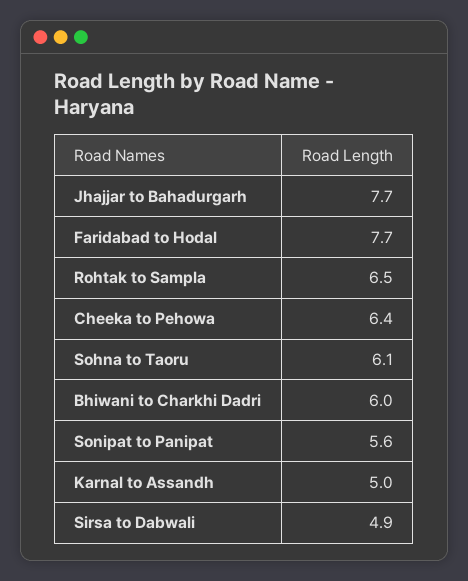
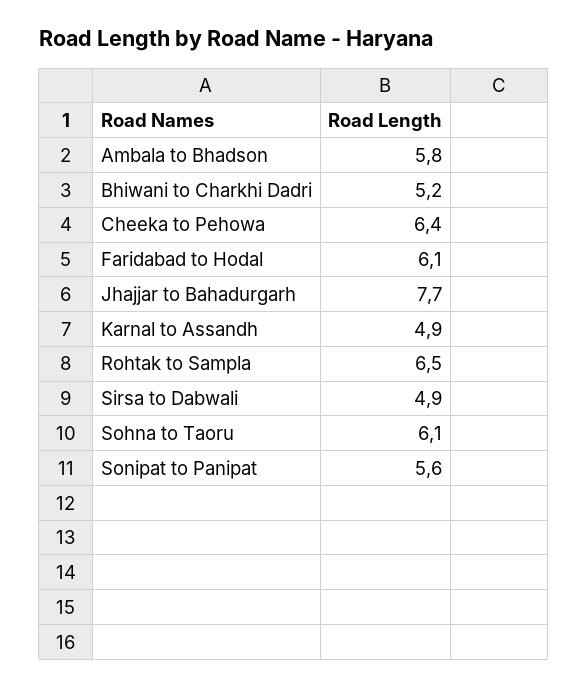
  {
    "Jhajjar to Bahadurgarh": 7.7,
-   "Faridabad to Hodal": 7.7,
+   "Faridabad to Hodal": 6.1,
    "Rohtak to Sampla": 6.5,
    "Cheeka to Pehowa": 6.4,
    "Sohna to Taoru": 6.1,
-   "Bhiwani to Charkhi Dadri": 6,
+   "Bhiwani to Charkhi Dadri": 5.2,
    "Sonipat to Panipat": 5.6,
-   "Karnal to Assandh": 5,
+   "Karnal to Assandh": 4.9,
-   "Sirsa to Dabwali": 4.9
+   "Sirsa to Dabwali": 4.9,
+   "Ambala to Bhadson": 5.8
  }

